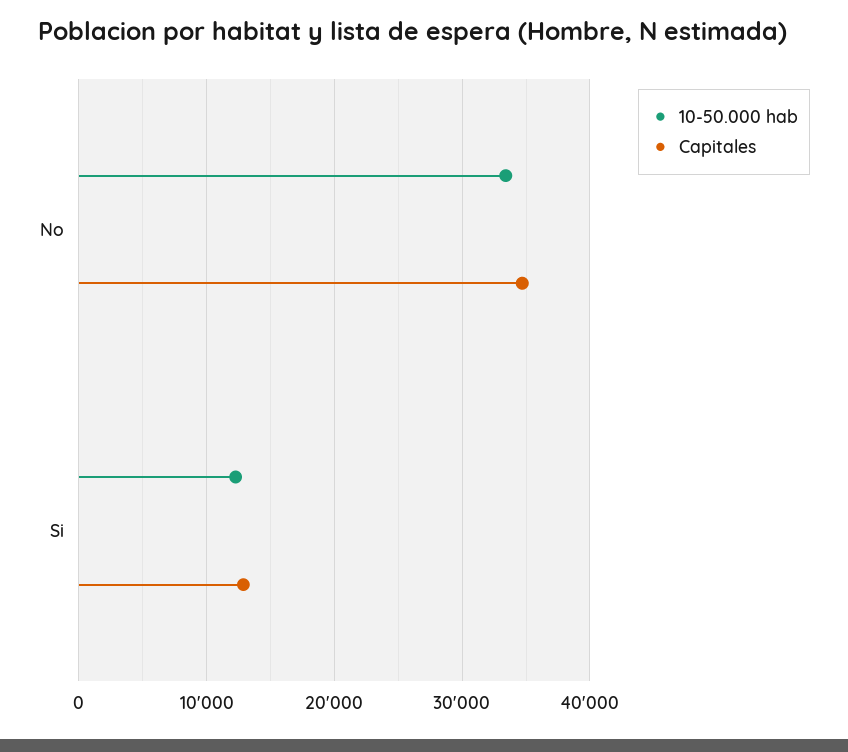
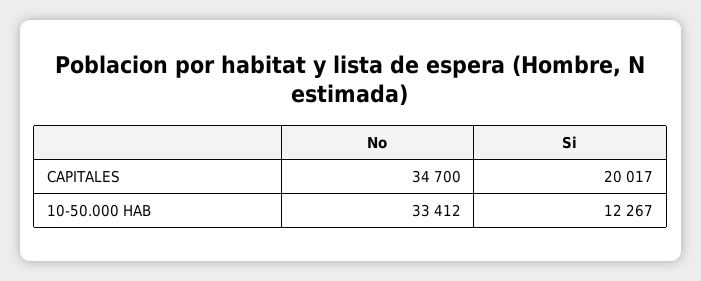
  {
    "10-50.000 hab": {
      "No": 33412,
      "Si": 12267
    },
    "Capitales": {
      "No": 34700,
-     "Si": 13000
+     "Si": 20017
    }
  }

